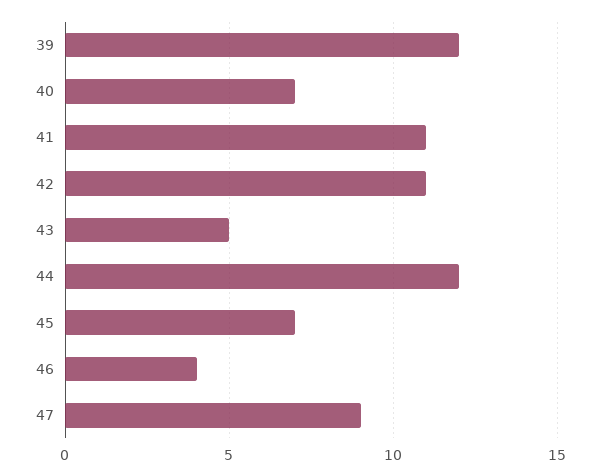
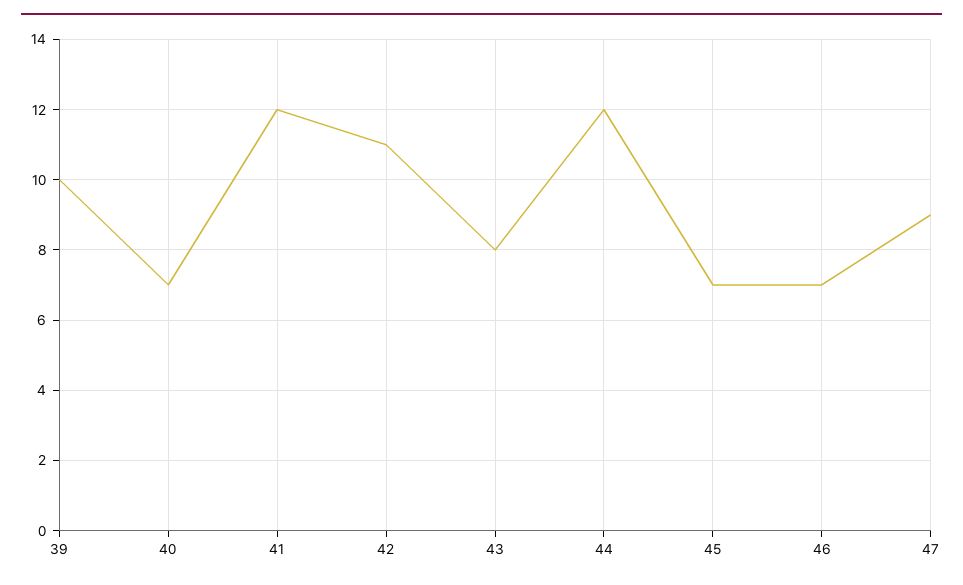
  {
-   "39": 12,
+   "39": 10,
    "40": 7,
-   "41": 11,
+   "41": 12,
    "42": 11,
-   "43": 5,
+   "43": 8,
    "44": 12,
    "45": 7,
-   "46": 4,
+   "46": 7,
    "47": 9
  }

